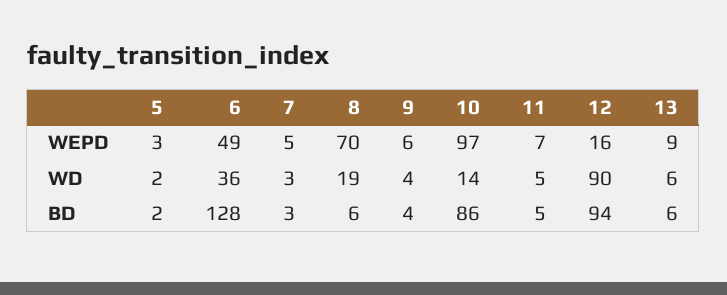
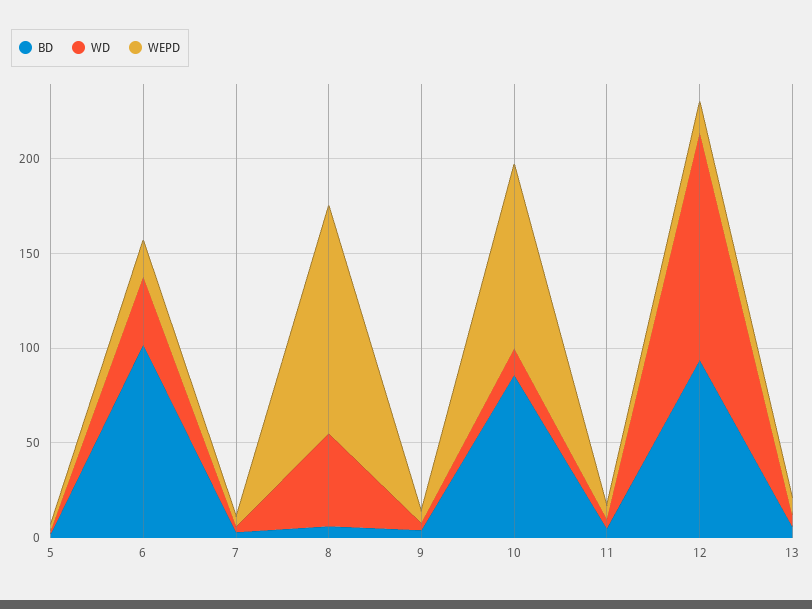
  {
    "WEPD": {
      "5": 3,
-     "6": 49,
+     "6": 20,
      "7": 5,
-     "8": 70,
+     "8": 120,
      "9": 6,
      "10": 97,
      "11": 7,
      "12": 16,
      "13": 9
    },
    "WD": {
      "5": 2,
      "6": 36,
      "7": 3,
-     "8": 19,
+     "8": 50,
      "9": 4,
      "10": 14,
      "11": 5,
-     "12": 90,
+     "12": 120,
      "13": 6
    },
    "BD": {
      "5": 2,
-     "6": 128,
+     "6": 100,
      "7": 3,
      "8": 6,
      "9": 4,
      "10": 86,
      "11": 5,
      "12": 94,
      "13": 6
    }
  }

